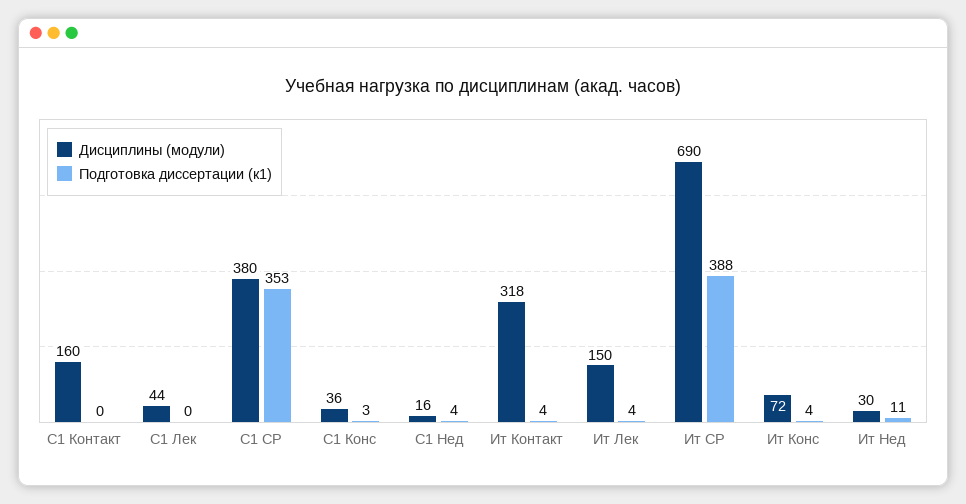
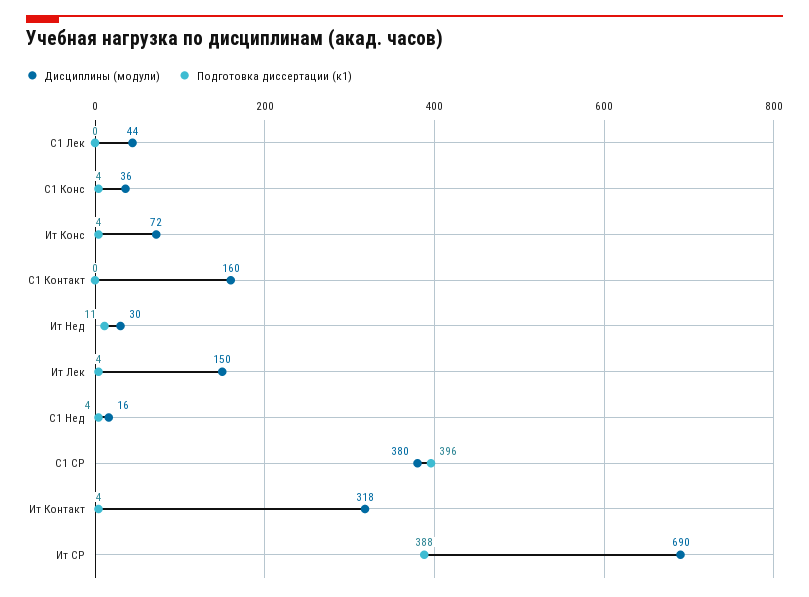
  {
    "Дисциплины (модули)": {
      "С1 Контакт": 160,
      "С1 Лек": 44,
      "С1 СР": 380,
      "С1 Конс": 36,
      "С1 Нед": 16,
      "Ит Контакт": 318,
      "Ит Лек": 150,
      "Ит СР": 690,
      "Ит Конс": 72,
      "Ит Нед": 30
    },
    "Подготовка диссертации (к1)": {
      "С1 Контакт": 0,
      "С1 Лек": 0,
-     "С1 СР": 353,
+     "С1 СР": 396,
-     "С1 Конс": 3,
+     "С1 Конс": 4,
      "С1 Нед": 4,
      "Ит Контакт": 4,
      "Ит Лек": 4,
      "Ит СР": 388,
      "Ит Конс": 4,
      "Ит Нед": 11
    }
  }

